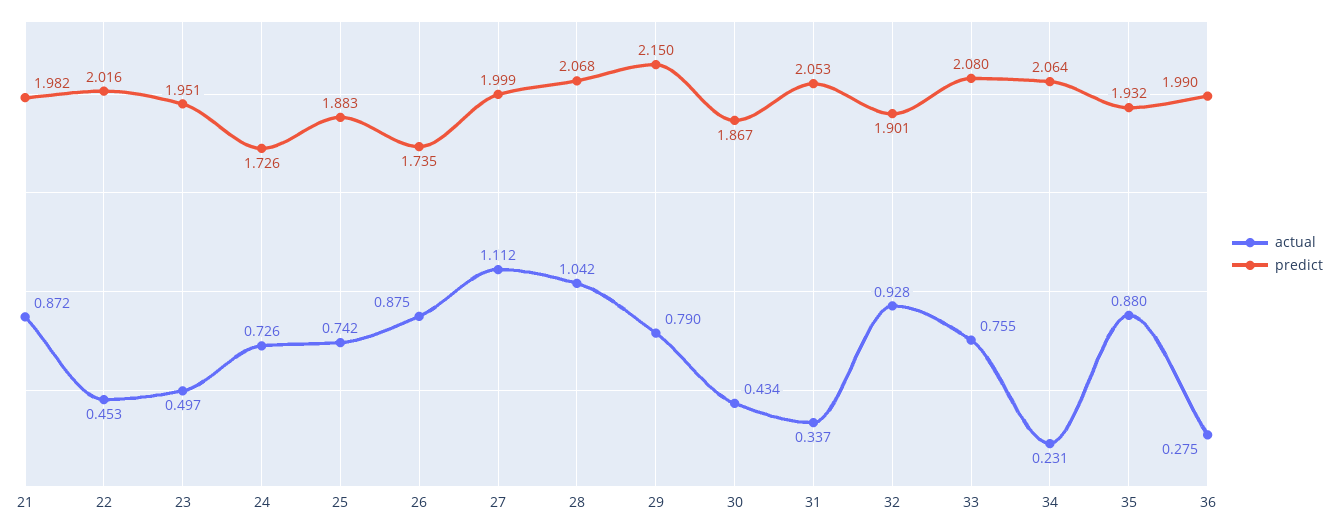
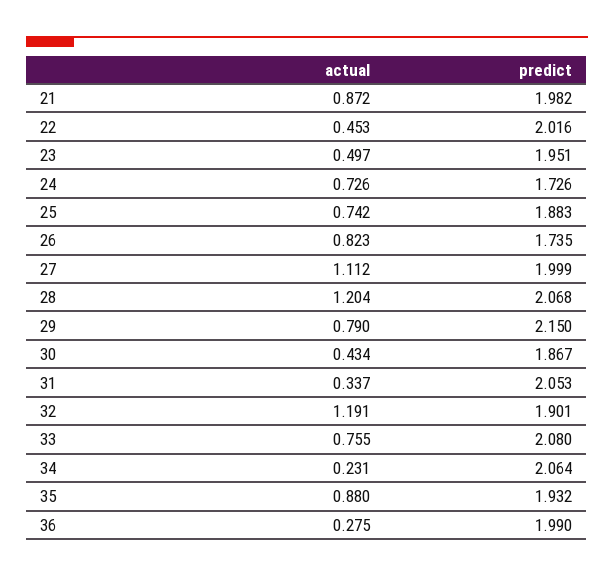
  {
    "actual": {
      "21": 0.872,
      "22": 0.453,
      "23": 0.497,
      "24": 0.726,
      "25": 0.742,
-     "26": 0.875,
+     "26": 0.823,
      "27": 1.112,
-     "28": 1.042,
+     "28": 1.204,
      "29": 0.79,
      "30": 0.434,
      "31": 0.337,
-     "32": 0.928,
+     "32": 1.191,
      "33": 0.755,
      "34": 0.231,
      "35": 0.88,
      "36": 0.275
    },
    "predict": {
      "21": 1.982,
      "22": 2.016,
      "23": 1.951,
      "24": 1.726,
      "25": 1.883,
      "26": 1.735,
      "27": 1.999,
      "28": 2.068,
      "29": 2.15,
      "30": 1.867,
      "31": 2.053,
      "32": 1.901,
      "33": 2.08,
      "34": 2.064,
      "35": 1.932,
      "36": 1.99
    }
  }

